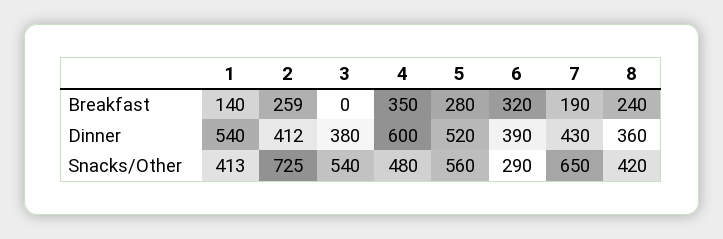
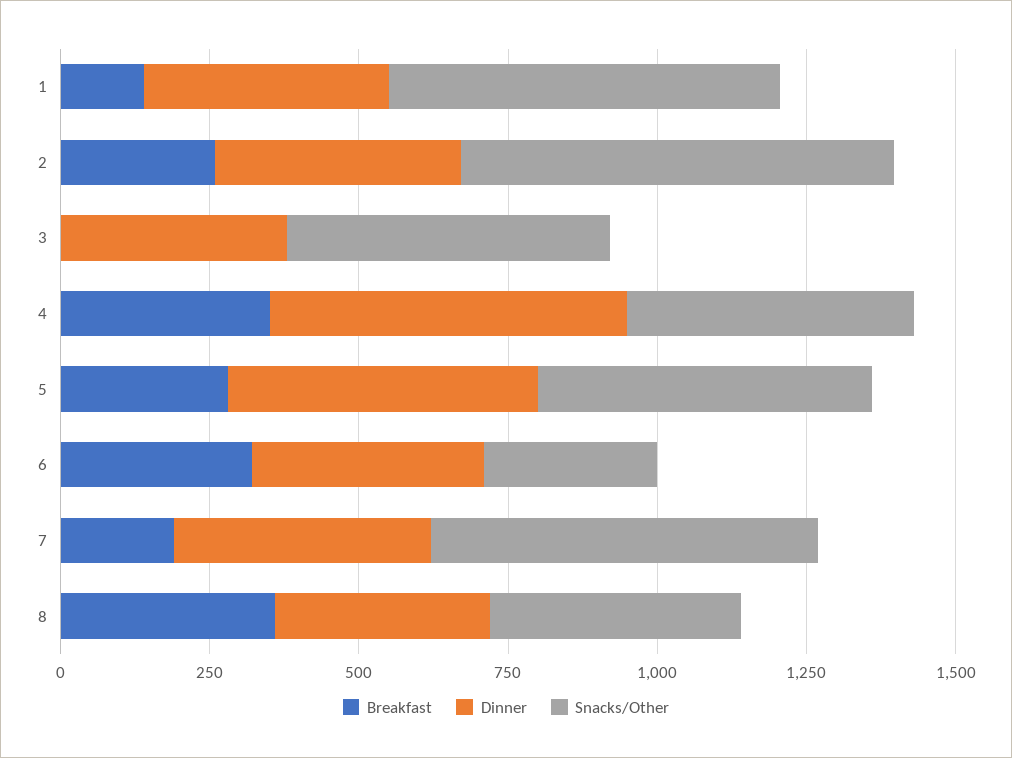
  {
    "Breakfast": {
      "1": 140,
      "2": 259,
      "3": 0,
      "4": 350,
      "5": 280,
      "6": 320,
      "7": 190,
-     "8": 240
+     "8": 350
    },
    "Dinner": {
-     "1": 540,
+     "1": 400,
      "2": 412,
      "3": 380,
      "4": 600,
      "5": 520,
      "6": 390,
      "7": 430,
      "8": 360
    },
    "Snacks/Other": {
-     "1": 413,
+     "1": 650,
      "2": 725,
      "3": 540,
      "4": 480,
      "5": 560,
      "6": 290,
      "7": 650,
      "8": 420
    }
  }

